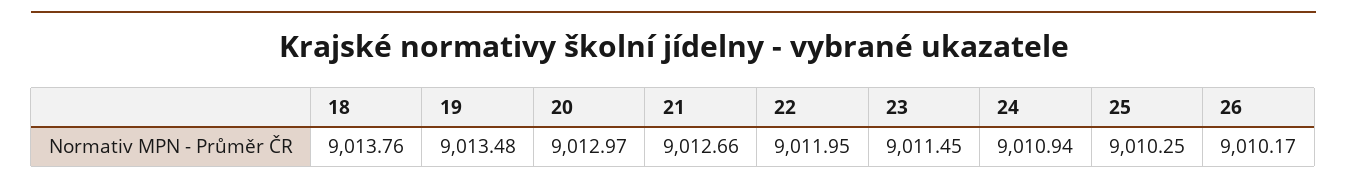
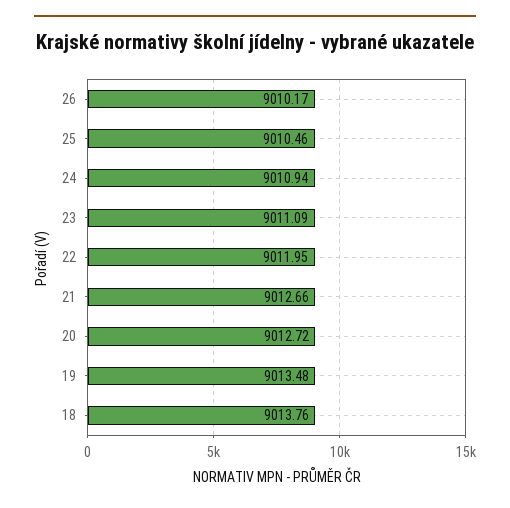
  {
    "18": 9013.76,
    "19": 9013.48,
-   "20": 9012.97,
+   "20": 9012.72,
    "21": 9012.66,
    "22": 9011.95,
-   "23": 9011.45,
+   "23": 9011.09,
    "24": 9010.94,
-   "25": 9010.25,
+   "25": 9010.46,
    "26": 9010.17
  }

